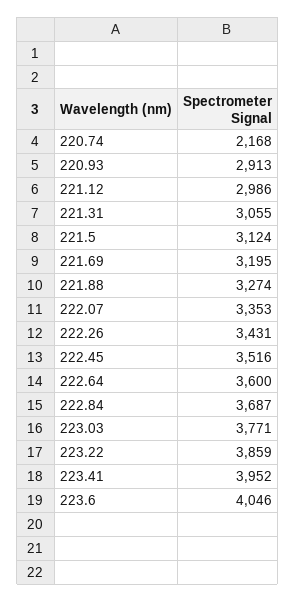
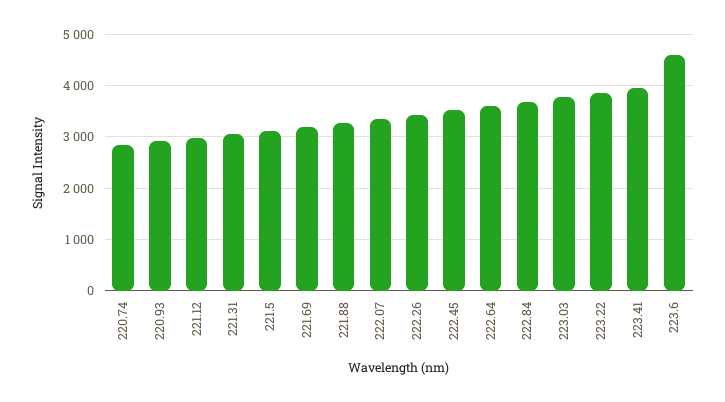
  {
-   "220.74": 2168,
+   "220.74": 2800,
    "220.93": 2913,
    "221.12": 2986,
    "221.31": 3055,
    "221.5": 3124,
    "221.69": 3195,
    "221.88": 3274,
    "222.07": 3353,
    "222.26": 3431,
    "222.45": 3516,
    "222.64": 3600,
    "222.84": 3687,
    "223.03": 3771,
    "223.22": 3859,
    "223.41": 3952,
-   "223.6": 4046
+   "223.6": 4600
  }

